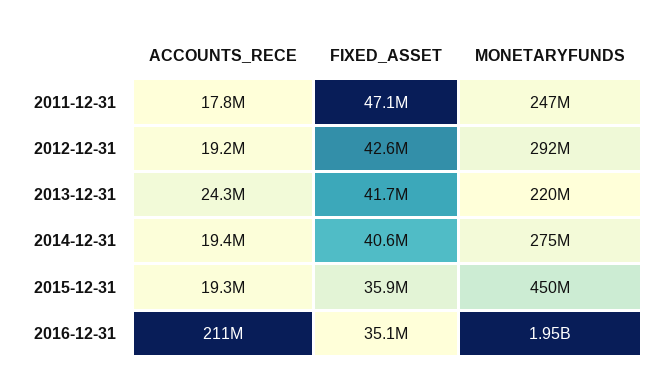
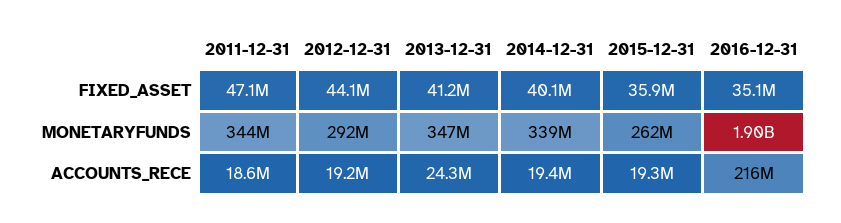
  {
    "ACCOUNTS_RECE": {
-     "2011-12-31": 17800000,
+     "2011-12-31": 18600000,
      "2012-12-31": 19200000,
      "2013-12-31": 24300000,
      "2014-12-31": 19400000,
      "2015-12-31": 19300000,
-     "2016-12-31": 211000000
+     "2016-12-31": 216000000
    },
    "FIXED_ASSET": {
      "2011-12-31": 47100000,
-     "2012-12-31": 42600000,
+     "2012-12-31": 44100000,
-     "2013-12-31": 41700000,
+     "2013-12-31": 41200000,
-     "2014-12-31": 40600000,
+     "2014-12-31": 40100000,
      "2015-12-31": 35900000,
      "2016-12-31": 35100000
    },
    "MONETARYFUNDS": {
-     "2011-12-31": 247000000,
+     "2011-12-31": 344000000,
      "2012-12-31": 292000000,
-     "2013-12-31": 220000000,
+     "2013-12-31": 347000000,
-     "2014-12-31": 275000000,
+     "2014-12-31": 339000000,
-     "2015-12-31": 450000000,
+     "2015-12-31": 262000000,
-     "2016-12-31": 1950000000
+     "2016-12-31": 1900000000
    }
  }

